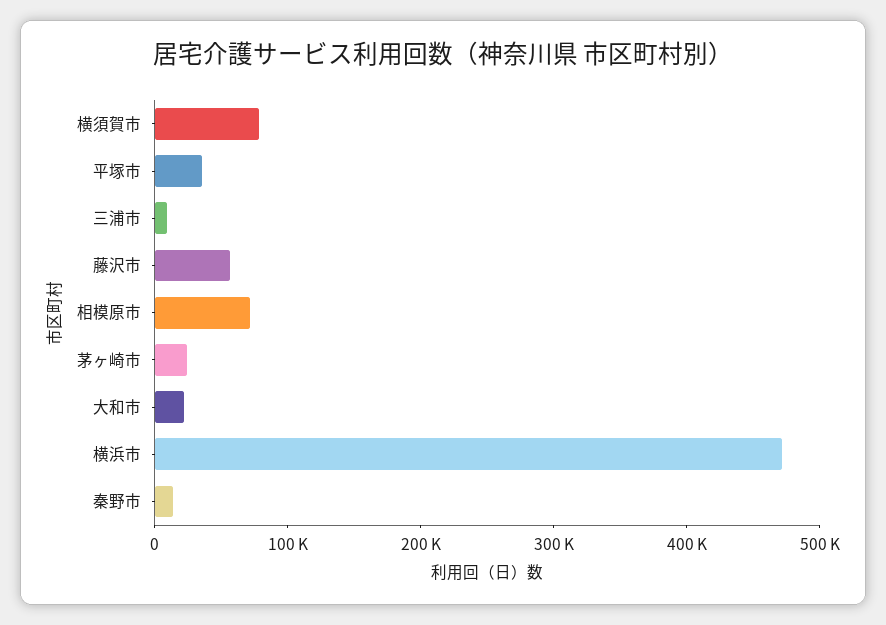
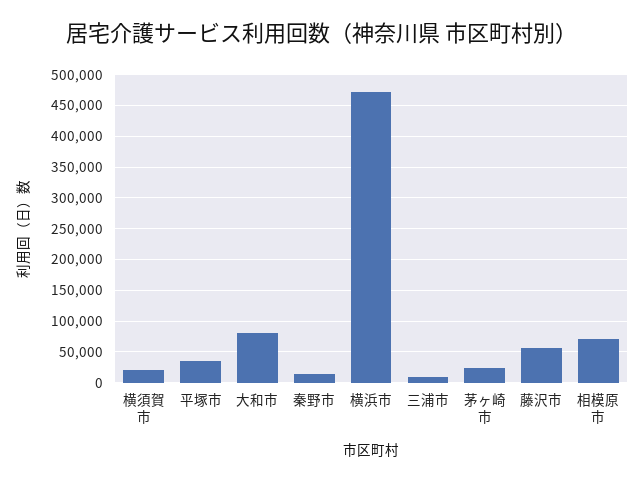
  {
-   "横須賀市": 80000,
+   "横須賀市": 20000,
    "平塚市": 40000,
    "三浦市": 10000,
    "藤沢市": 60000,
    "相模原市": 70000,
    "茅ヶ崎市": 20000,
-   "大和市": 20000,
+   "大和市": 80000,
    "横浜市": 470000,
    "秦野市": 10000
  }

